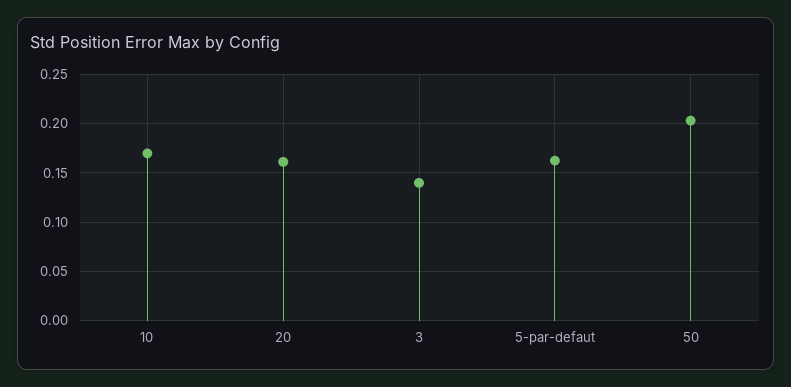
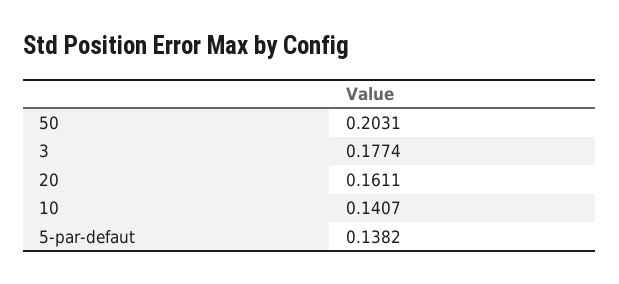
  {
-   "10": 0.17,
+   "10": 0.1407,
    "20": 0.1611,
-   "3": 0.14,
+   "3": 0.1774,
-   "5-par-defaut": 0.16,
+   "5-par-defaut": 0.1382,
    "50": 0.2031
  }

